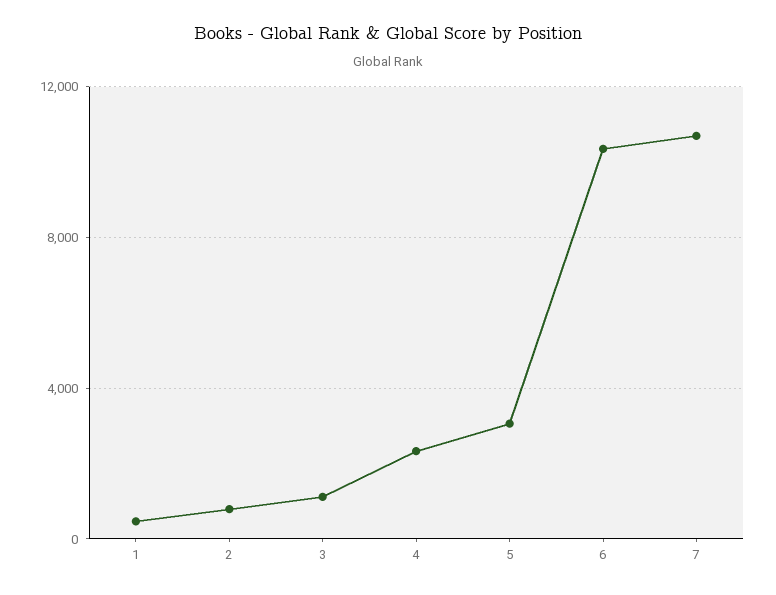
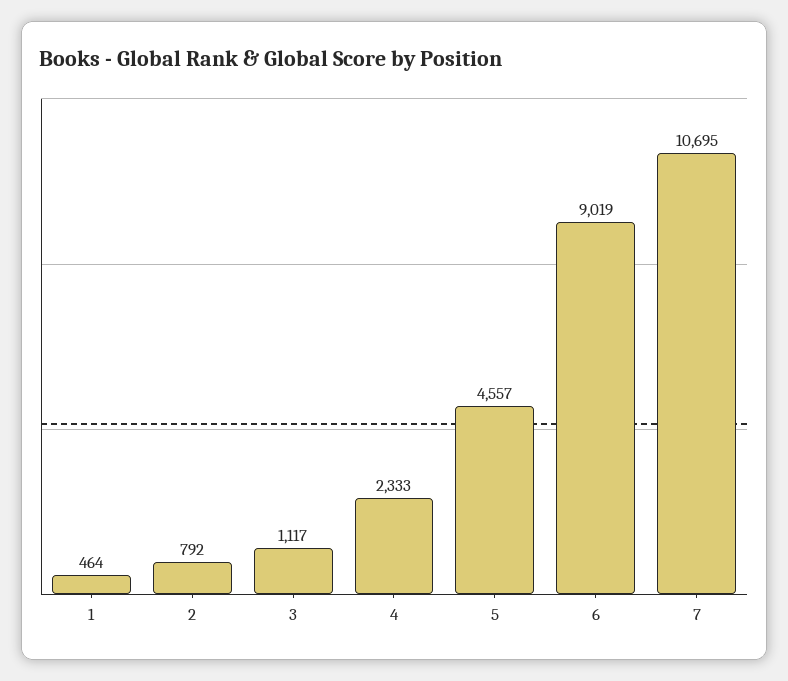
  {
    "1": 464,
    "2": 792,
    "3": 1117,
    "4": 2333,
-   "5": 3000,
+   "5": 4557,
-   "6": 10500,
+   "6": 9019,
    "7": 10695
  }

